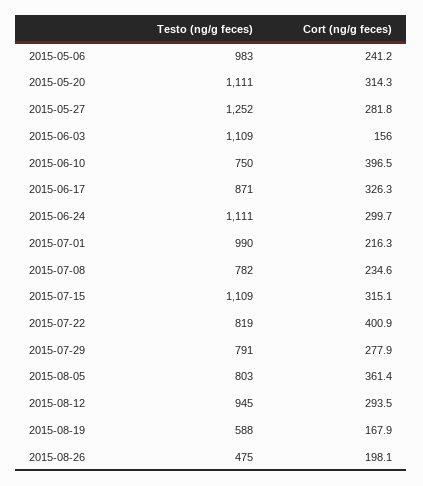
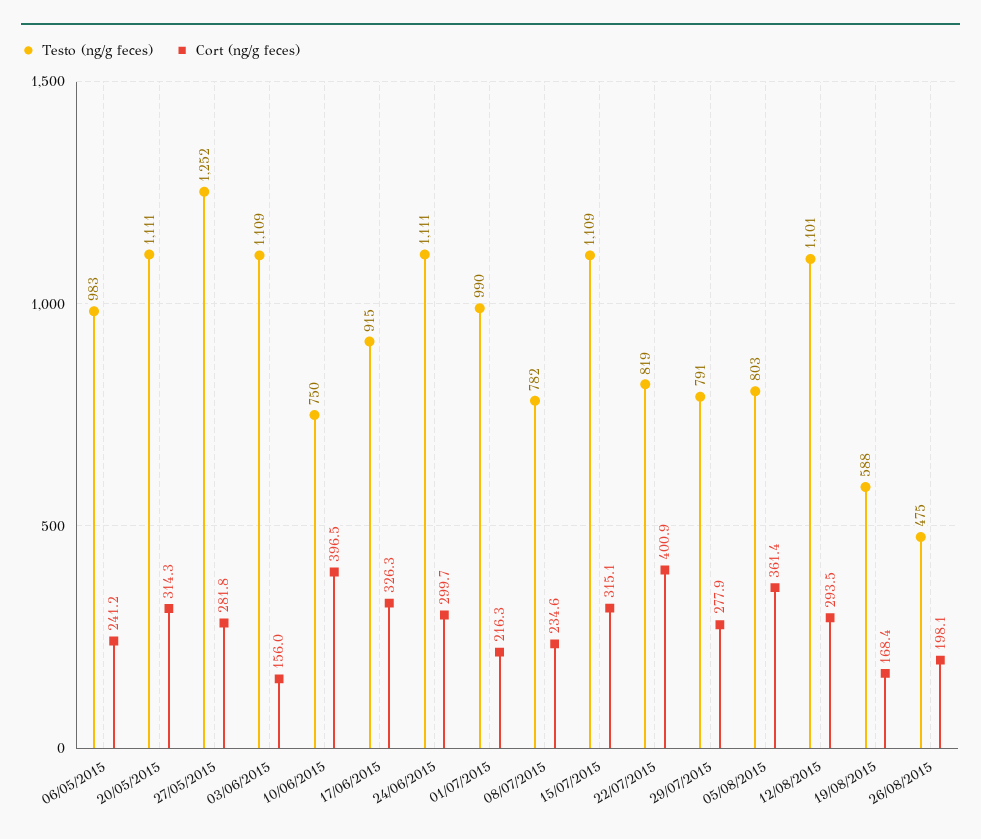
  {
    "Testo (ng/g feces)": {
      "2015-05-06": 983,
      "2015-05-20": 1111,
      "2015-05-27": 1252,
      "2015-06-03": 1109,
      "2015-06-10": 750,
-     "2015-06-17": 871,
+     "2015-06-17": 915,
      "2015-06-24": 1111,
      "2015-07-01": 990,
      "2015-07-08": 782,
      "2015-07-15": 1109,
      "2015-07-22": 819,
      "2015-07-29": 791,
      "2015-08-05": 803,
-     "2015-08-12": 945,
+     "2015-08-12": 1101,
      "2015-08-19": 588,
      "2015-08-26": 475
    },
    "Cort (ng/g feces)": {
      "2015-05-06": 241.2,
      "2015-05-20": 314.3,
      "2015-05-27": 281.8,
      "2015-06-03": 156,
      "2015-06-10": 396.5,
      "2015-06-17": 326.3,
      "2015-06-24": 299.7,
      "2015-07-01": 216.3,
      "2015-07-08": 234.6,
      "2015-07-15": 315.1,
      "2015-07-22": 400.9,
      "2015-07-29": 277.9,
      "2015-08-05": 361.4,
      "2015-08-12": 293.5,
-     "2015-08-19": 167.9,
+     "2015-08-19": 168.4,
      "2015-08-26": 198.1
    }
  }

